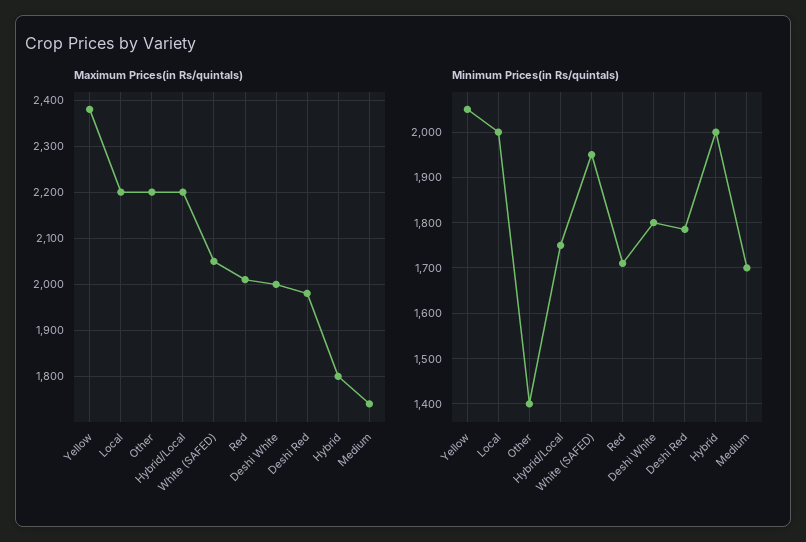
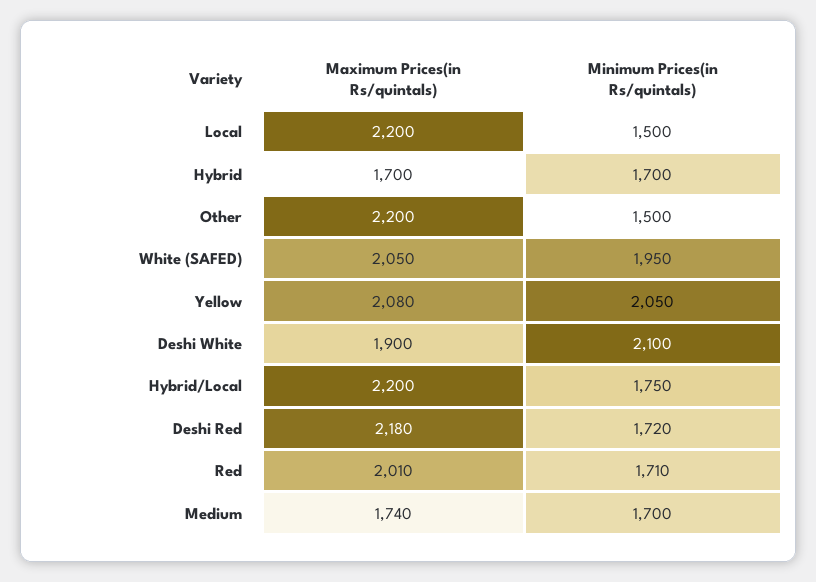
  {
    "Maximum Prices(in Rs/quintals)": {
-     "Yellow": 2380,
+     "Yellow": 2080,
      "Local": 2200,
      "Other": 2200,
      "Hybrid/Local": 2200,
      "White (SAFED)": 2050,
      "Red": 2010,
-     "Deshi White": 2000,
+     "Deshi White": 1900,
-     "Deshi Red": 1980,
+     "Deshi Red": 2180,
-     "Hybrid": 1800,
+     "Hybrid": 1700,
      "Medium": 1740
    },
    "Minimum Prices(in Rs/quintals)": {
      "Yellow": 2050,
-     "Local": 2000,
+     "Local": 1500,
-     "Other": 1400,
+     "Other": 1500,
      "Hybrid/Local": 1750,
      "White (SAFED)": 1950,
      "Red": 1710,
-     "Deshi White": 1800,
+     "Deshi White": 2100,
-     "Deshi Red": 1780,
+     "Deshi Red": 1720,
-     "Hybrid": 2000,
+     "Hybrid": 1700,
      "Medium": 1700
    }
  }

